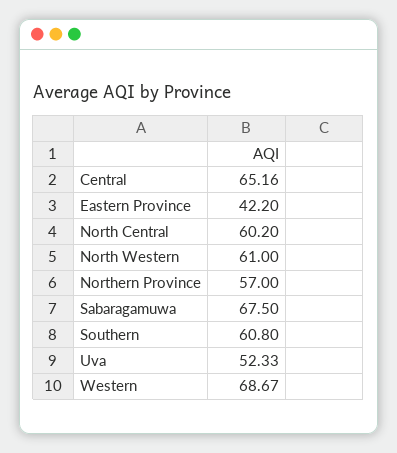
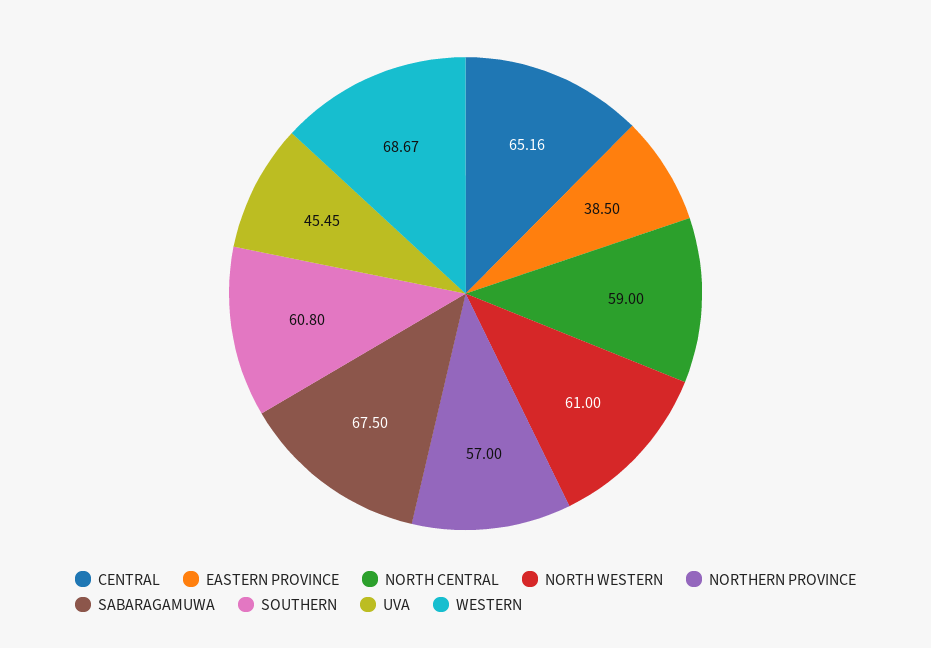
  {
    "Central": 65.16,
-   "Eastern Province": 42.2,
+   "Eastern Province": 38.5,
-   "North Central": 60.2,
+   "North Central": 59,
    "North Western": 61,
    "Northern Province": 57,
    "Sabaragamuwa": 67.5,
    "Southern": 60.8,
-   "Uva": 52.33,
+   "Uva": 45.45,
    "Western": 68.67
  }

